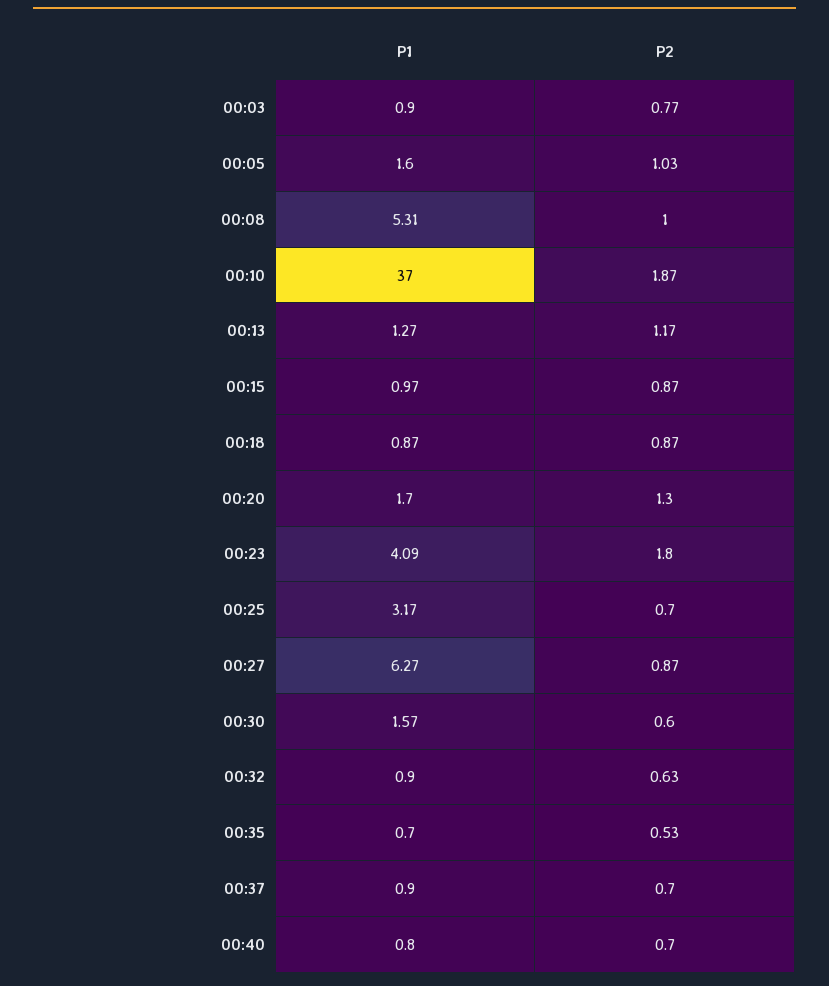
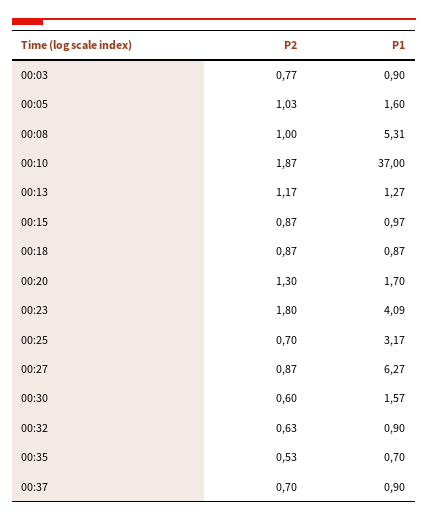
  {
    "P1": {
      "00:03": 0.9,
      "00:05": 1.6,
      "00:08": 5.31,
      "00:10": 37,
      "00:13": 1.27,
      "00:15": 0.97,
      "00:18": 0.87,
      "00:20": 1.7,
      "00:23": 4.09,
      "00:25": 3.17,
      "00:27": 6.27,
      "00:30": 1.57,
      "00:32": 0.9,
      "00:35": 0.7,
-     "00:37": 0.9,
+     "00:37": 0.9
-     "00:40": 0.8
    },
    "P2": {
      "00:03": 0.77,
      "00:05": 1.03,
      "00:08": 1,
      "00:10": 1.87,
      "00:13": 1.17,
      "00:15": 0.87,
      "00:18": 0.87,
      "00:20": 1.3,
      "00:23": 1.8,
      "00:25": 0.7,
      "00:27": 0.87,
      "00:30": 0.6,
      "00:32": 0.63,
      "00:35": 0.53,
-     "00:37": 0.7,
+     "00:37": 0.7
-     "00:40": 0.7
    }
  }

